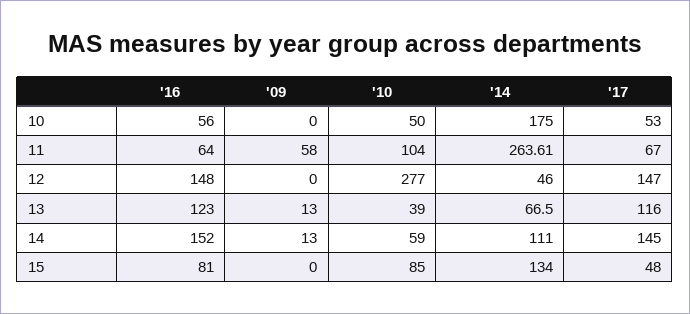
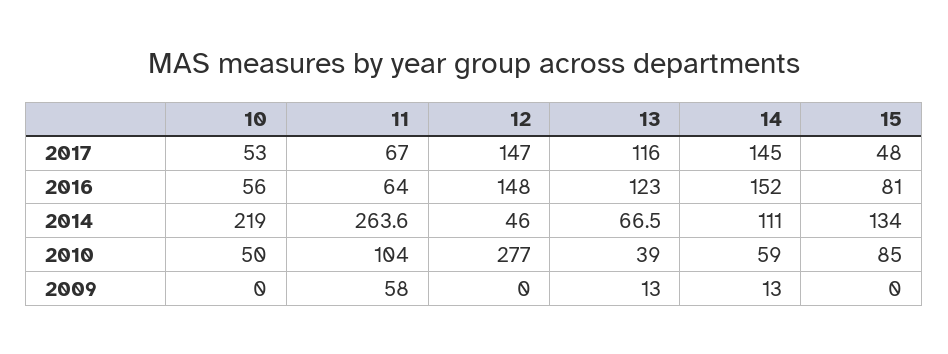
  {
    "'16": {
      "10": 56,
      "11": 64,
      "12": 148,
      "13": 123,
      "14": 152,
      "15": 81
    },
    "'09": {
      "10": 0,
      "11": 58,
      "12": 0,
      "13": 13,
      "14": 13,
      "15": 0
    },
    "'10": {
      "10": 50,
      "11": 104,
      "12": 277,
      "13": 39,
      "14": 59,
      "15": 85
    },
    "'14": {
-     "10": 175,
+     "10": 219,
      "11": 263.61,
      "12": 46,
      "13": 66.5,
      "14": 111,
      "15": 134
    },
    "'17": {
      "10": 53,
      "11": 67,
      "12": 147,
      "13": 116,
      "14": 145,
      "15": 48
    }
  }

